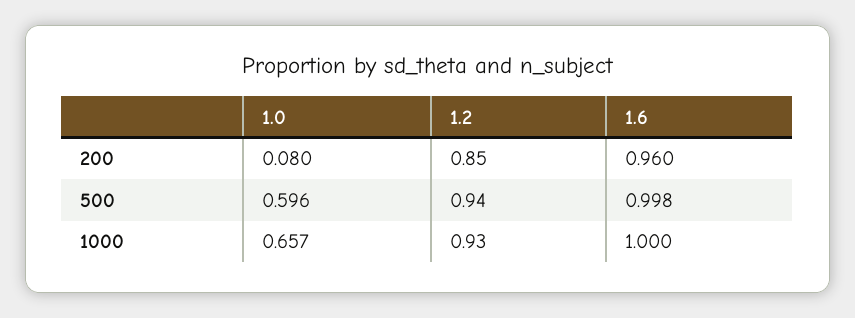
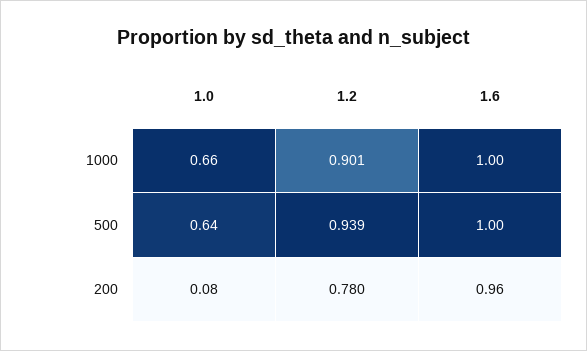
  {
    "1.0": {
      "200": 0.08,
-     "500": 0.596,
+     "500": 0.64,
      "1000": 0.657
    },
    "1.2": {
-     "200": 0.85,
+     "200": 0.78,
-     "500": 0.94,
+     "500": 0.939,
-     "1000": 0.93
+     "1000": 0.901
    },
    "1.6": {
      "200": 0.96,
-     "500": 0.998,
+     "500": 1,
      "1000": 1
    }
  }

